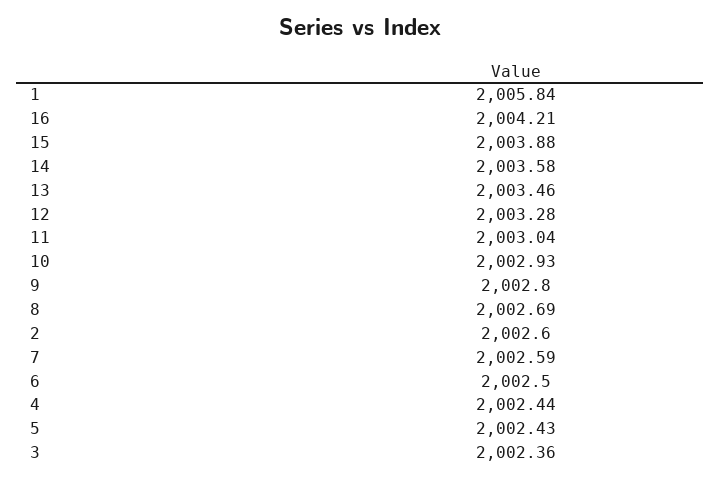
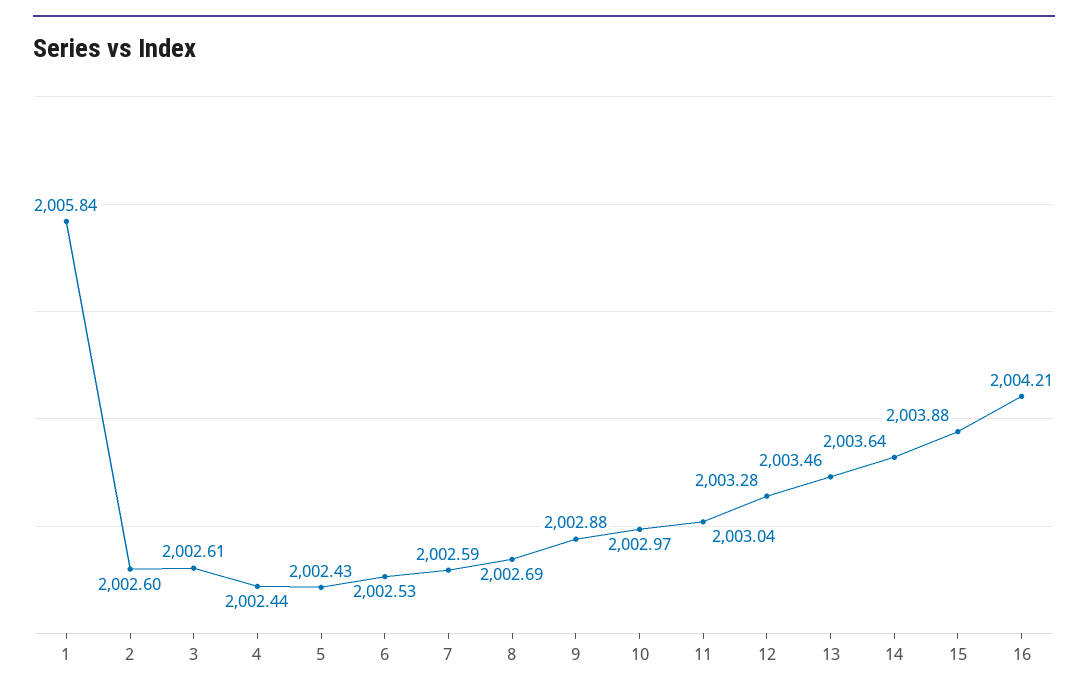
  {
    "1": 2005.84,
    "16": 2004.21,
    "15": 2003.88,
-   "14": 2003.58,
+   "14": 2003.64,
    "13": 2003.46,
    "12": 2003.28,
    "11": 2003.04,
-   "10": 2002.93,
+   "10": 2002.97,
-   "9": 2002.8,
+   "9": 2002.88,
    "8": 2002.69,
    "2": 2002.6,
    "7": 2002.59,
-   "6": 2002.5,
+   "6": 2002.53,
    "4": 2002.44,
    "5": 2002.43,
-   "3": 2002.36
+   "3": 2002.61
  }

